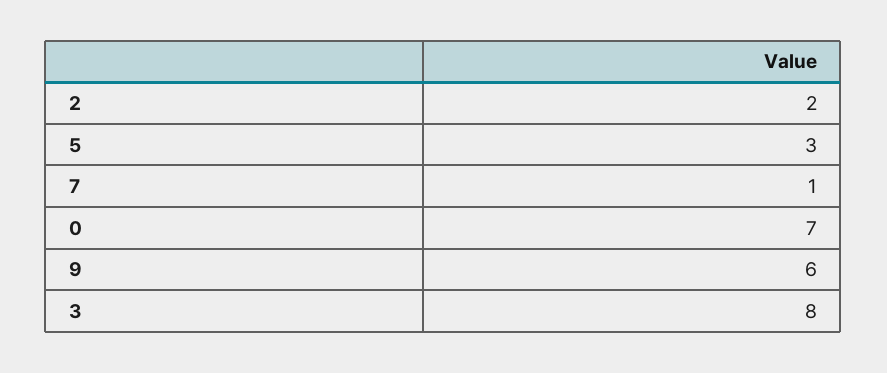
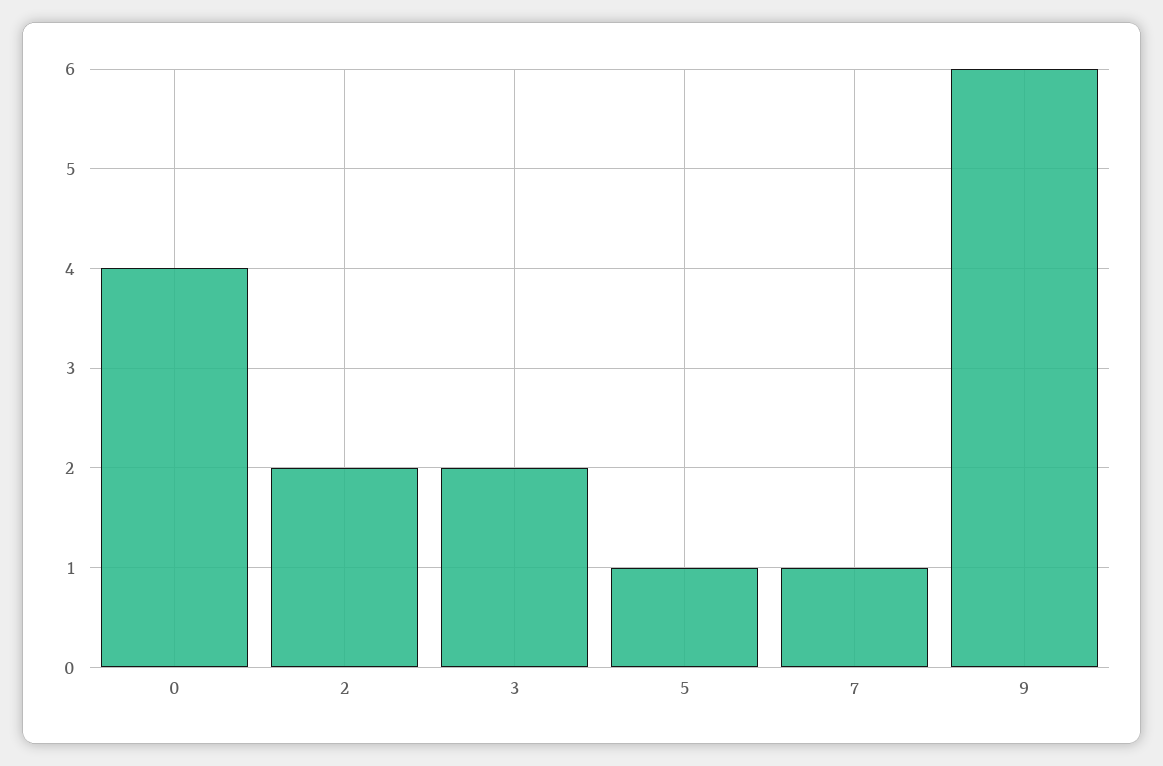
  {
    "2": 2,
-   "5": 3,
+   "5": 1,
    "7": 1,
-   "0": 7,
+   "0": 4,
    "9": 6,
-   "3": 8
+   "3": 2
  }

